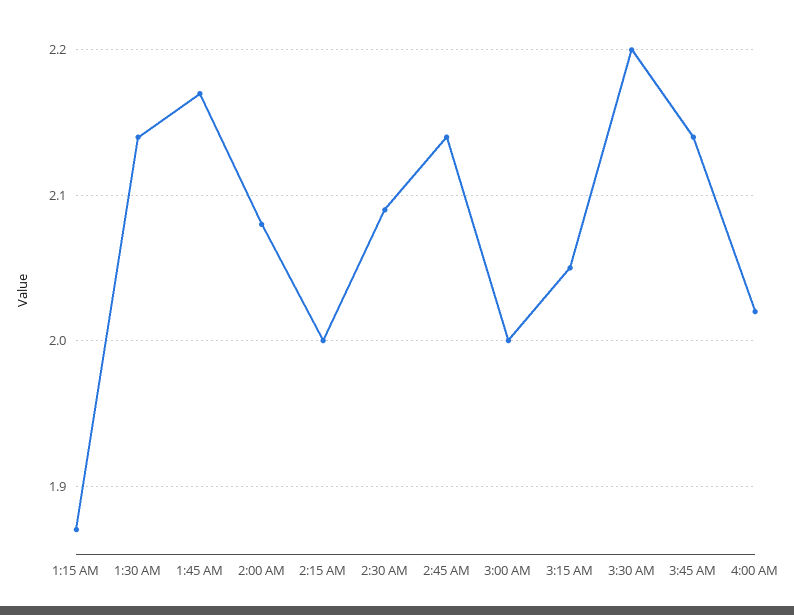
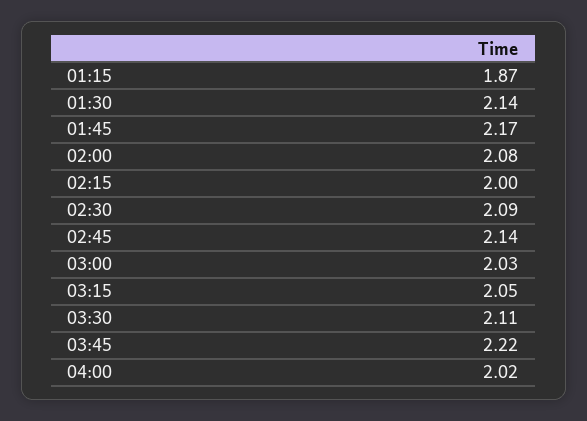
  {
    "1:15 AM": 1.87,
    "1:30 AM": 2.14,
    "1:45 AM": 2.17,
    "2:00 AM": 2.08,
    "2:15 AM": 2,
    "2:30 AM": 2.09,
    "2:45 AM": 2.14,
-   "3:00 AM": 2,
+   "3:00 AM": 2.03,
    "3:15 AM": 2.05,
-   "3:30 AM": 2.2,
+   "3:30 AM": 2.11,
-   "3:45 AM": 2.14,
+   "3:45 AM": 2.22,
    "4:00 AM": 2.02
  }

